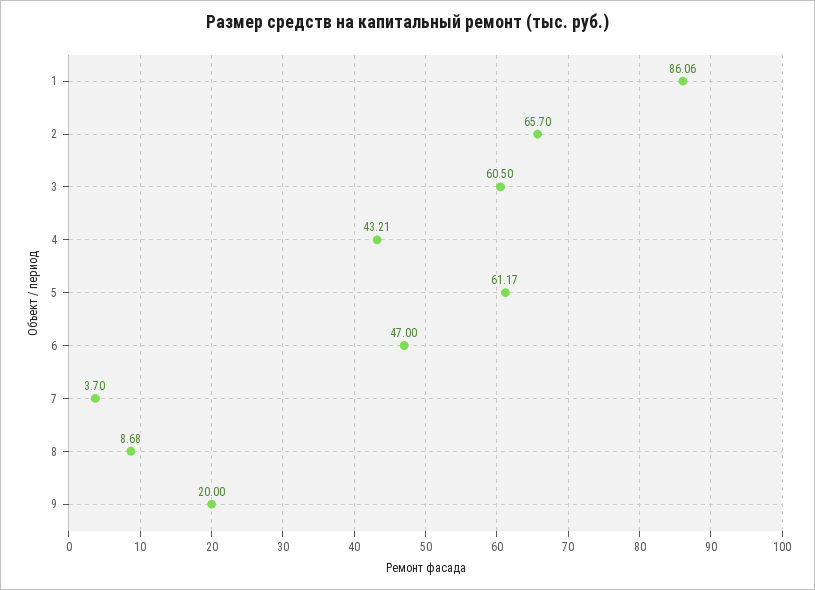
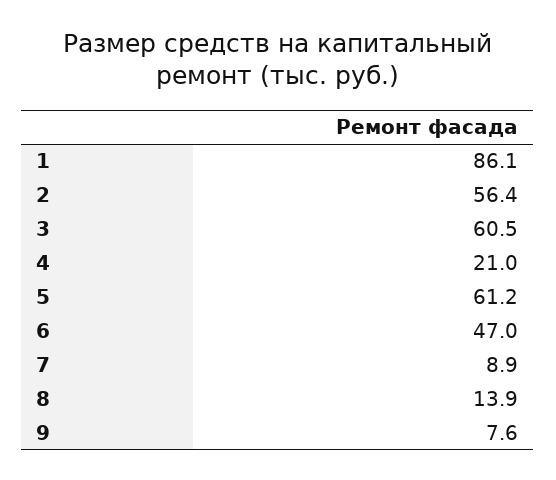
  {
    "1": 86.06,
-   "2": 65.7,
+   "2": 56.4,
    "3": 60.5,
-   "4": 43.21,
+   "4": 21,
    "5": 61.17,
    "6": 47,
-   "7": 3.7,
+   "7": 8.9,
-   "8": 8.68,
+   "8": 13.9,
-   "9": 20
+   "9": 7.6
  }

